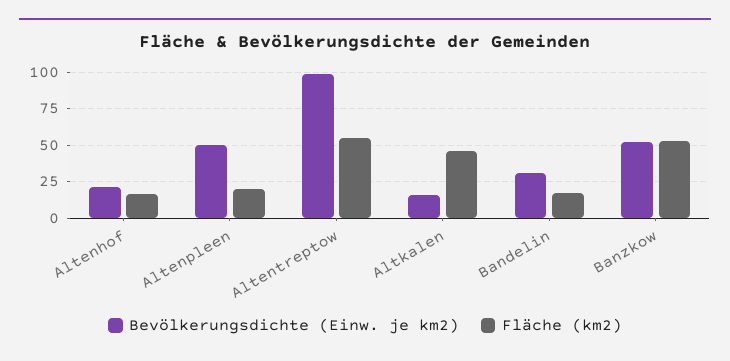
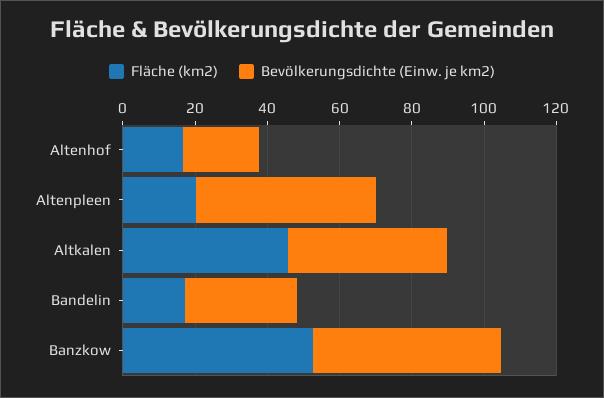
  {
    "Bevölkerungsdichte (Einw. je km2)": {
      "Altenhof": 20,
      "Altenpleen": 50,
-     "Altentreptow": 100,
-     "Altkalen": 15,
+     "Altkalen": 45,
      "Bandelin": 30,
      "Banzkow": 50
    },
    "Fläche (km2)": {
      "Altenhof": 15,
      "Altenpleen": 20,
-     "Altentreptow": 55,
      "Altkalen": 45,
      "Bandelin": 15,
      "Banzkow": 55
    }
  }

